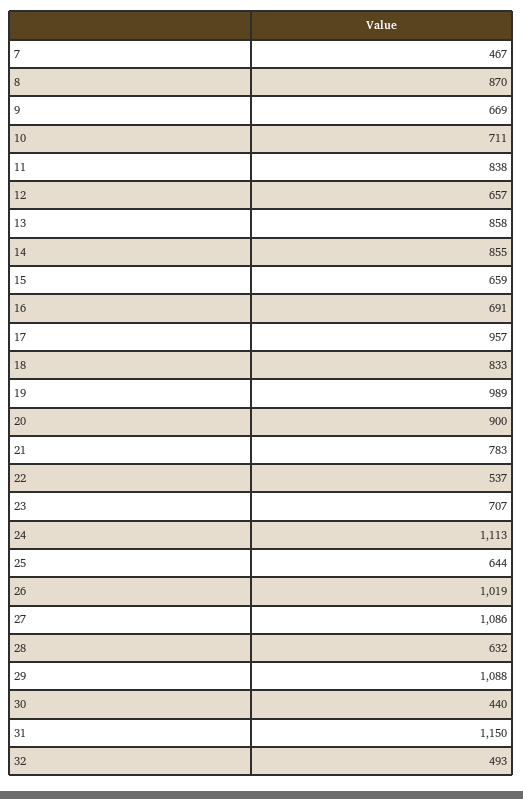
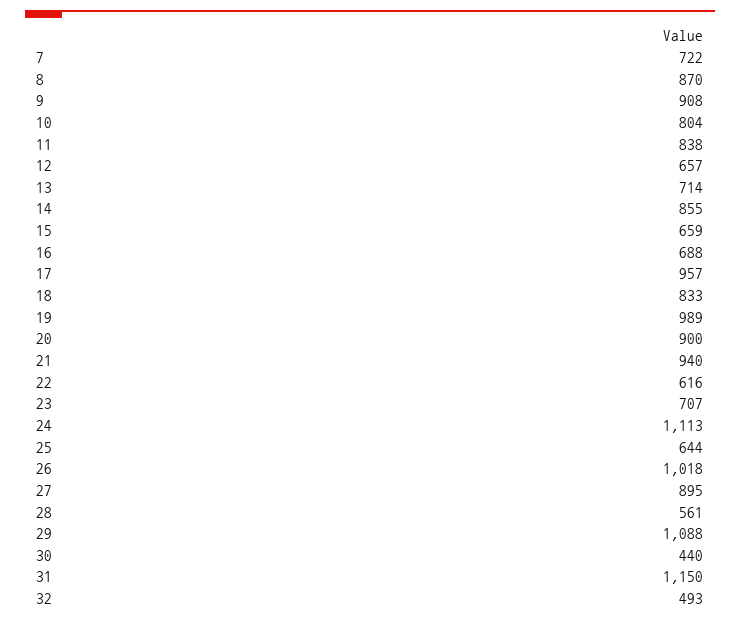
  {
-   "7": 467,
+   "7": 722,
    "8": 870,
-   "9": 669,
+   "9": 908,
-   "10": 711,
+   "10": 804,
    "11": 838,
    "12": 657,
-   "13": 858,
+   "13": 714,
    "14": 855,
    "15": 659,
-   "16": 691,
+   "16": 688,
    "17": 957,
    "18": 833,
    "19": 989,
    "20": 900,
-   "21": 783,
+   "21": 940,
-   "22": 537,
+   "22": 616,
    "23": 707,
    "24": 1113,
    "25": 644,
-   "26": 1019,
+   "26": 1018,
-   "27": 1086,
+   "27": 895,
-   "28": 632,
+   "28": 561,
    "29": 1088,
    "30": 440,
    "31": 1150,
    "32": 493
  }

